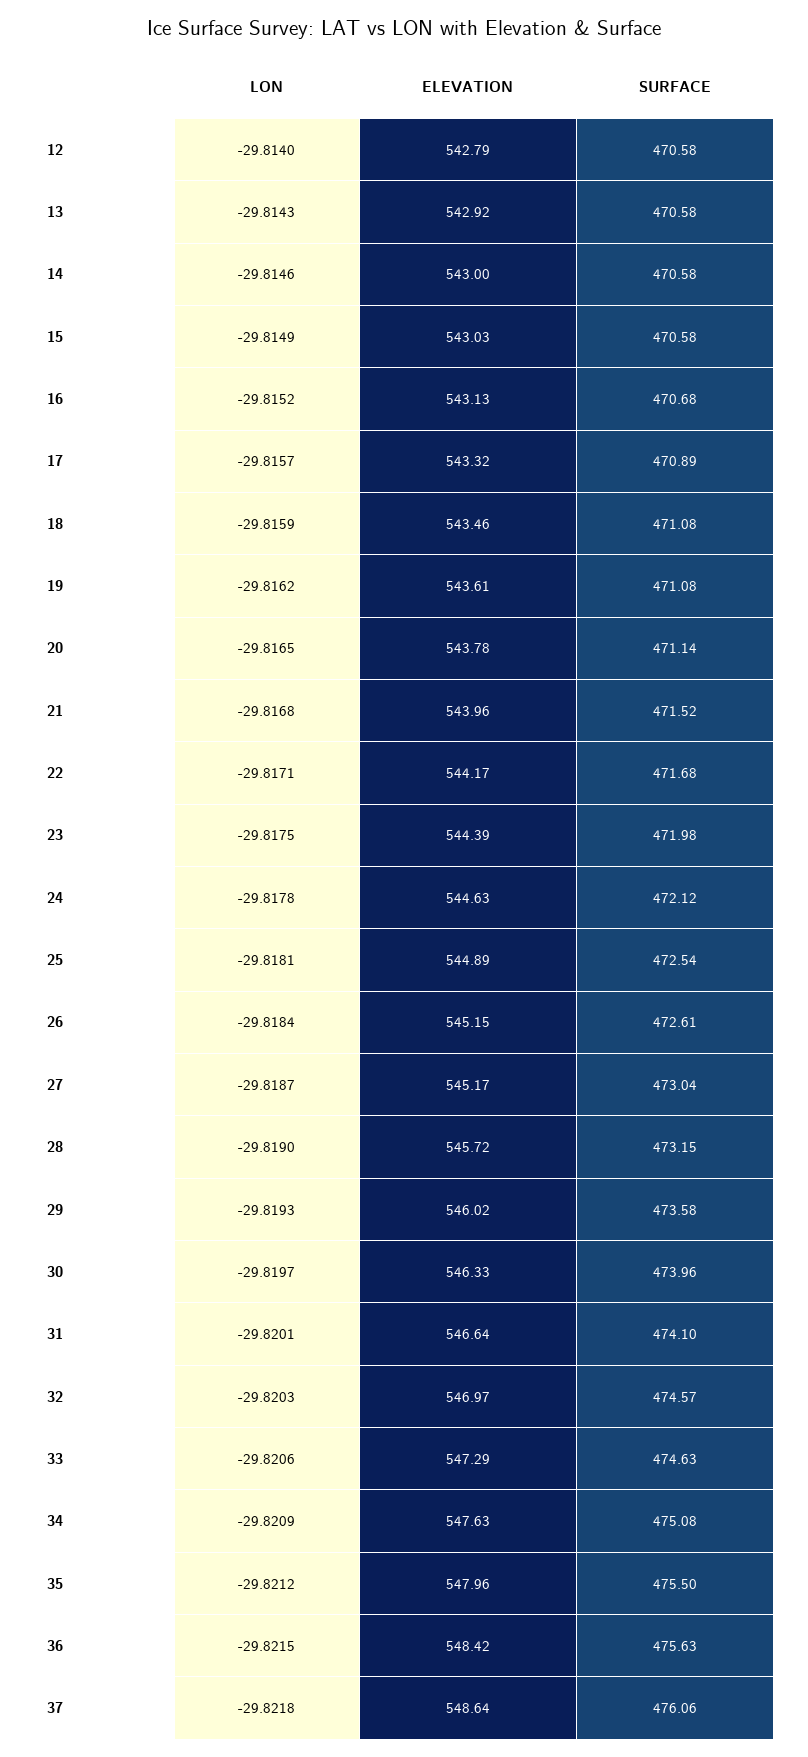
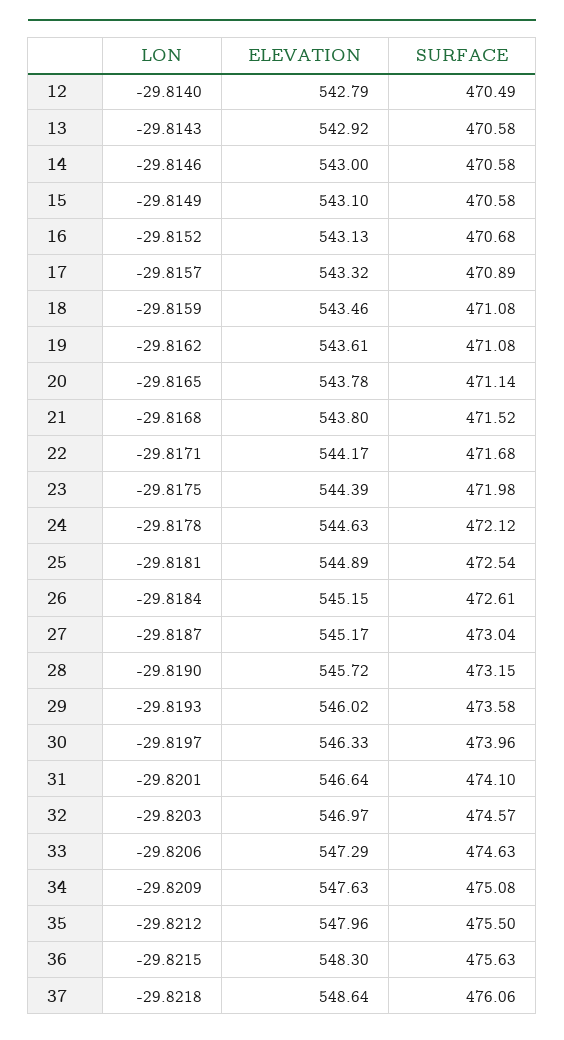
  {
    "LON": {
      "12": -29.814,
      "13": -29.8143,
      "14": -29.8146,
      "15": -29.8149,
      "16": -29.8152,
      "17": -29.8157,
      "18": -29.8159,
      "19": -29.8162,
      "20": -29.8165,
      "21": -29.8168,
      "22": -29.8171,
      "23": -29.8175,
      "24": -29.8178,
      "25": -29.8181,
      "26": -29.8184,
      "27": -29.8187,
      "28": -29.819,
      "29": -29.8193,
      "30": -29.8197,
      "31": -29.8201,
      "32": -29.8203,
      "33": -29.8206,
      "34": -29.8209,
      "35": -29.8212,
      "36": -29.8215,
      "37": -29.8218
    },
    "ELEVATION": {
      "12": 542.79,
      "13": 542.92,
      "14": 543,
-     "15": 543.03,
+     "15": 543.1,
      "16": 543.13,
      "17": 543.32,
      "18": 543.46,
      "19": 543.61,
      "20": 543.78,
-     "21": 543.96,
+     "21": 543.8,
      "22": 544.17,
      "23": 544.39,
      "24": 544.63,
      "25": 544.89,
      "26": 545.15,
      "27": 545.17,
      "28": 545.72,
      "29": 546.02,
      "30": 546.33,
      "31": 546.64,
      "32": 546.97,
      "33": 547.29,
      "34": 547.63,
      "35": 547.96,
-     "36": 548.42,
+     "36": 548.3,
      "37": 548.64
    },
    "SURFACE": {
-     "12": 470.58,
+     "12": 470.49,
      "13": 470.58,
      "14": 470.58,
      "15": 470.58,
      "16": 470.68,
      "17": 470.89,
      "18": 471.08,
      "19": 471.08,
      "20": 471.14,
      "21": 471.52,
      "22": 471.68,
      "23": 471.98,
      "24": 472.12,
      "25": 472.54,
      "26": 472.61,
      "27": 473.04,
      "28": 473.15,
      "29": 473.58,
      "30": 473.96,
      "31": 474.1,
      "32": 474.57,
      "33": 474.63,
      "34": 475.08,
      "35": 475.5,
      "36": 475.63,
      "37": 476.06
    }
  }

